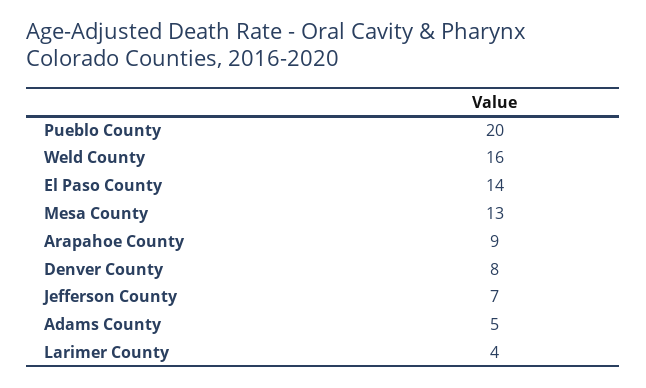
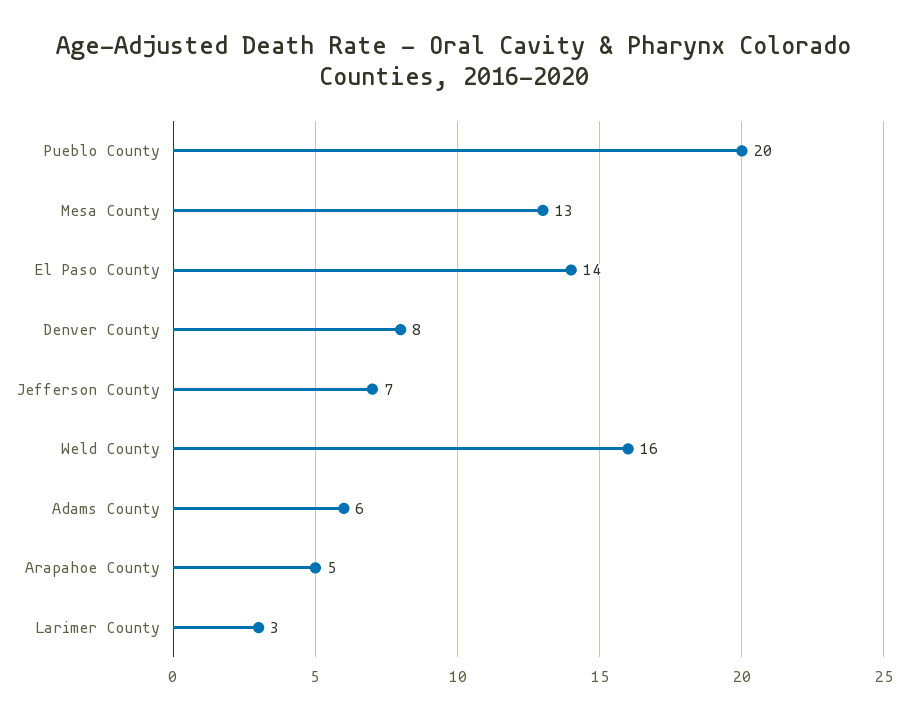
  {
    "Pueblo County": 20,
    "Weld County": 16,
    "El Paso County": 14,
    "Mesa County": 13,
-   "Arapahoe County": 9,
+   "Arapahoe County": 5,
    "Denver County": 8,
    "Jefferson County": 7,
-   "Adams County": 5,
+   "Adams County": 6,
-   "Larimer County": 4
+   "Larimer County": 3
  }

